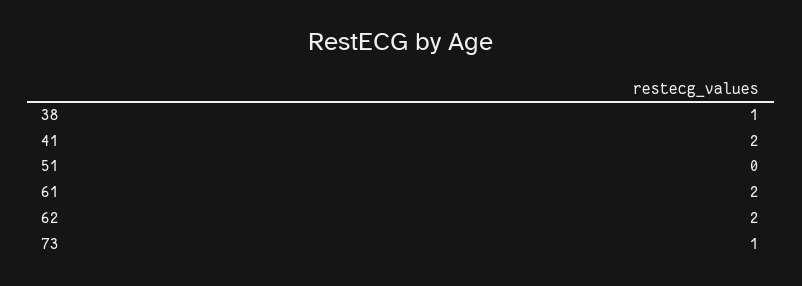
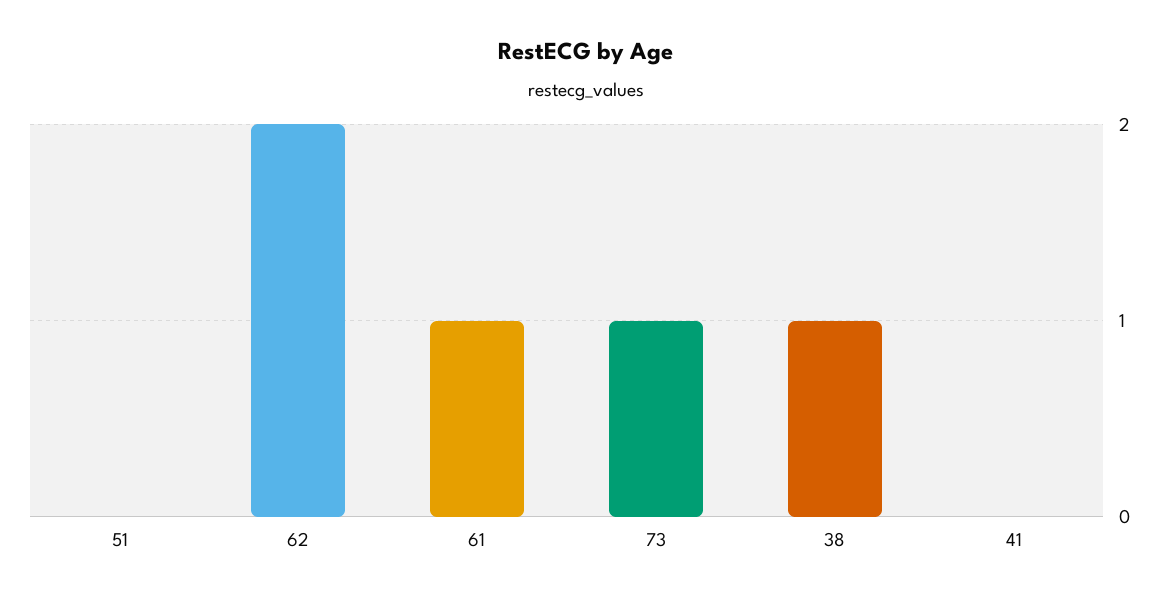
  {
    "38": 1,
-   "41": 2,
+   "41": 0,
    "51": 0,
-   "61": 2,
+   "61": 1,
    "62": 2,
    "73": 1
  }

